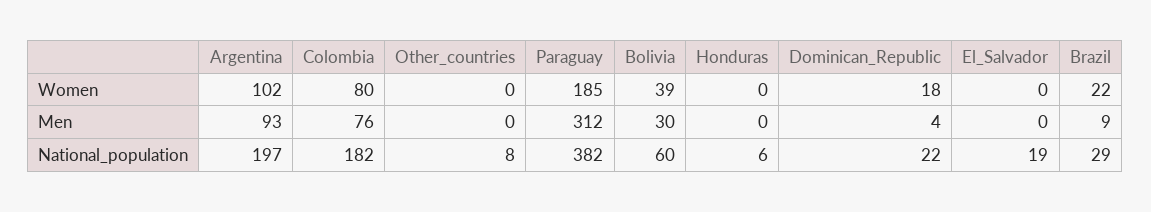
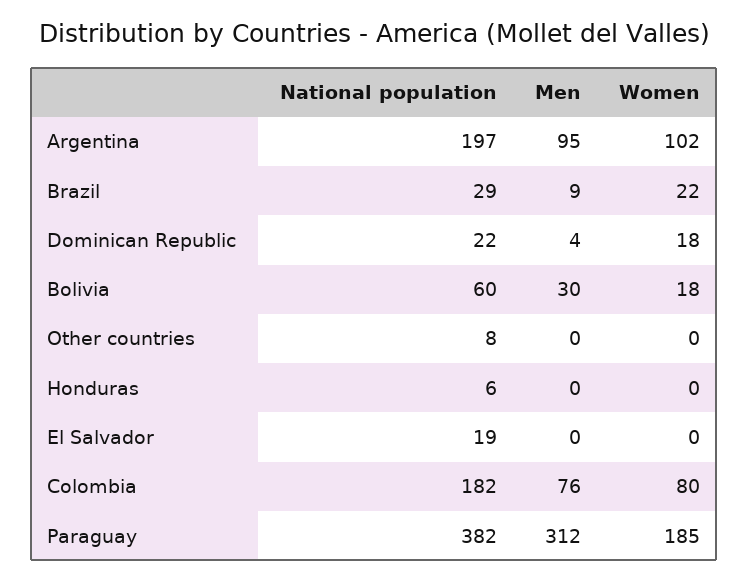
  {
    "Argentina": {
      "Women": 102,
-     "Men": 93,
+     "Men": 95,
      "National_population": 197
    },
    "Colombia": {
      "Women": 80,
      "Men": 76,
      "National_population": 182
    },
    "Other_countries": {
      "Women": 0,
      "Men": 0,
      "National_population": 8
    },
    "Paraguay": {
      "Women": 185,
      "Men": 312,
      "National_population": 382
    },
    "Bolivia": {
-     "Women": 39,
+     "Women": 18,
      "Men": 30,
      "National_population": 60
    },
    "Honduras": {
      "Women": 0,
      "Men": 0,
      "National_population": 6
    },
    "Dominican_Republic": {
      "Women": 18,
      "Men": 4,
      "National_population": 22
    },
    "El_Salvador": {
      "Women": 0,
      "Men": 0,
      "National_population": 19
    },
    "Brazil": {
      "Women": 22,
      "Men": 9,
      "National_population": 29
    }
  }

